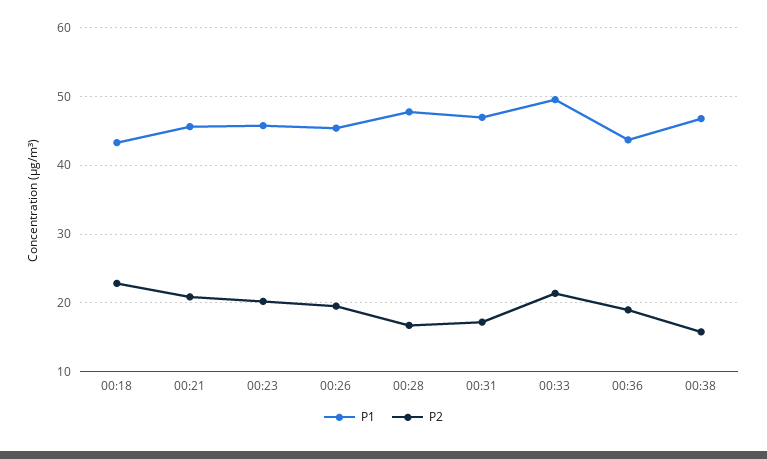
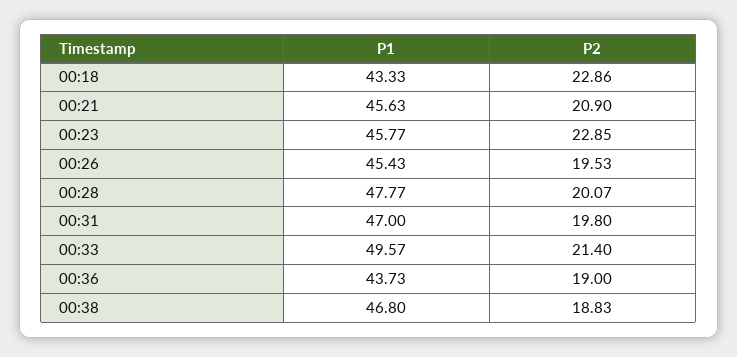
  {
    "P1": {
      "00:18": 43.33,
      "00:21": 45.63,
      "00:23": 45.77,
      "00:26": 45.43,
      "00:28": 47.77,
      "00:31": 47,
      "00:33": 49.57,
      "00:36": 43.73,
      "00:38": 46.8
    },
    "P2": {
      "00:18": 22.86,
      "00:21": 20.9,
-     "00:23": 20,
+     "00:23": 22.85,
      "00:26": 19.53,
-     "00:28": 17,
+     "00:28": 20.07,
-     "00:31": 17,
+     "00:31": 19.8,
      "00:33": 21.4,
      "00:36": 19,
-     "00:38": 16
+     "00:38": 18.83
    }
  }

